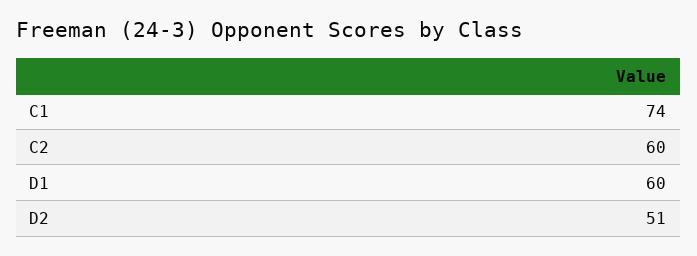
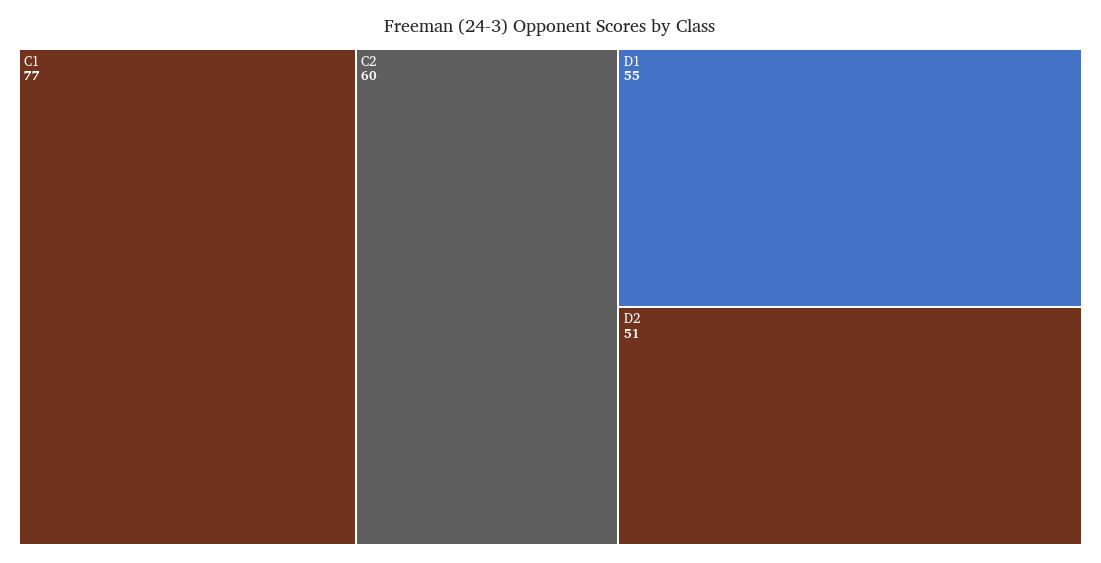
  {
-   "C1": 74,
+   "C1": 77,
    "C2": 60,
-   "D1": 60,
+   "D1": 55,
    "D2": 51
  }

